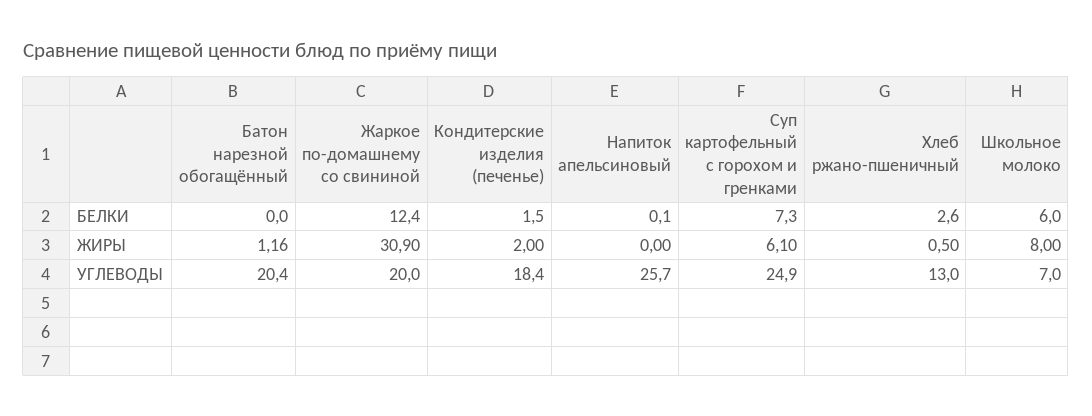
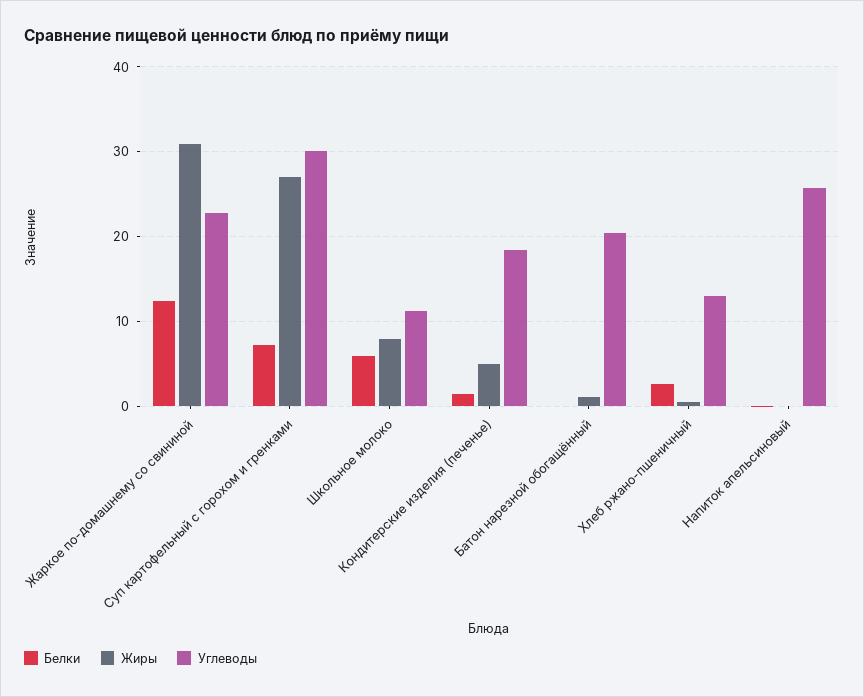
  {
    "БЕЛКИ": {
      "Батон нарезной обогащённый": 0,
      "Жаркое по-домашнему со свининой": 12.4,
      "Кондитерские изделия (печенье)": 1.5,
      "Напиток апельсиновый": 0.1,
      "Суп картофельный с горохом и гренками": 7.3,
      "Хлеб ржано-пшеничный": 2.6,
      "Школьное молоко": 6
    },
    "ЖИРЫ": {
      "Батон нарезной обогащённый": 1.16,
      "Жаркое по-домашнему со свининой": 30.9,
-     "Кондитерские изделия (печенье)": 2,
+     "Кондитерские изделия (печенье)": 5,
      "Напиток апельсиновый": 0,
-     "Суп картофельный с горохом и гренками": 6.1,
+     "Суп картофельный с горохом и гренками": 27,
      "Хлеб ржано-пшеничный": 0.5,
      "Школьное молоко": 8
    },
    "УГЛЕВОДЫ": {
      "Батон нарезной обогащённый": 20.4,
-     "Жаркое по-домашнему со свининой": 20,
+     "Жаркое по-домашнему со свининой": 23,
      "Кондитерские изделия (печенье)": 18.4,
      "Напиток апельсиновый": 25.7,
-     "Суп картофельный с горохом и гренками": 24.9,
+     "Суп картофельный с горохом и гренками": 30,
      "Хлеб ржано-пшеничный": 13,
-     "Школьное молоко": 7
+     "Школьное молоко": 11
    }
  }

